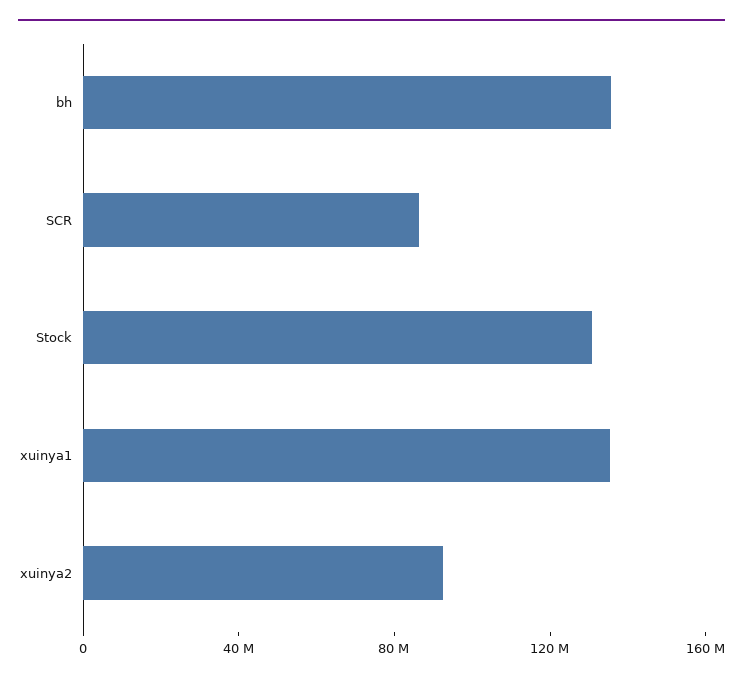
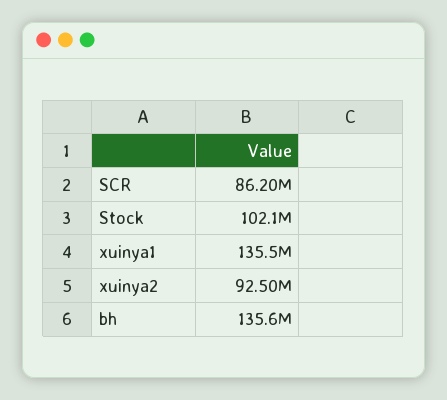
  {
    "bh": 135600000,
    "SCR": 86200000,
-   "Stock": 130000000,
+   "Stock": 102100000,
    "xuinya1": 135500000,
    "xuinya2": 92500000
  }

